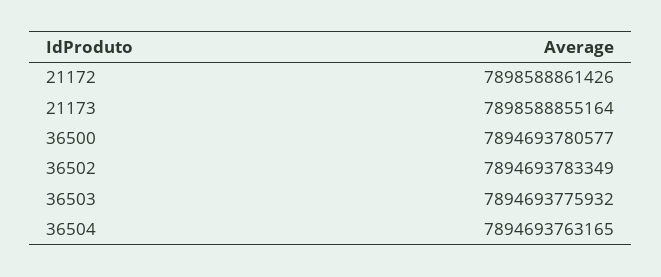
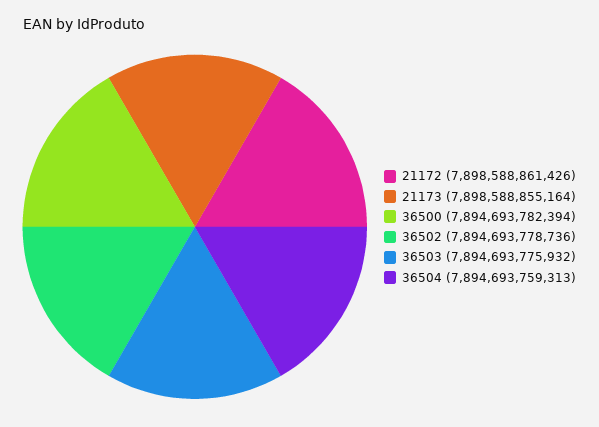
  {
    "21172": 7898588861426,
    "21173": 7898588855164,
-   "36500": 7894693780577,
+   "36500": 7894693782394,
-   "36502": 7894693783349,
+   "36502": 7894693778736,
    "36503": 7894693775932,
-   "36504": 7894693763165
+   "36504": 7894693759313
  }

